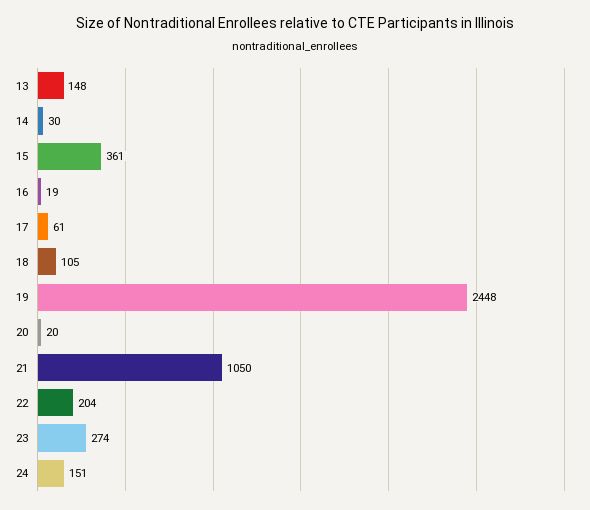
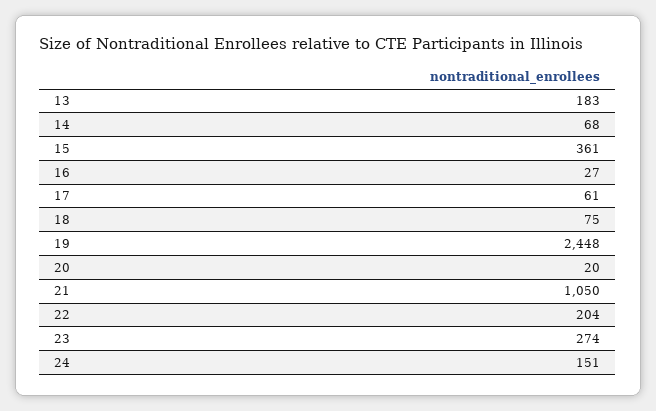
  {
-   "13": 148,
+   "13": 183,
-   "14": 30,
+   "14": 68,
    "15": 361,
-   "16": 19,
+   "16": 27,
    "17": 61,
-   "18": 105,
+   "18": 75,
    "19": 2448,
    "20": 20,
    "21": 1050,
    "22": 204,
    "23": 274,
    "24": 151
  }

